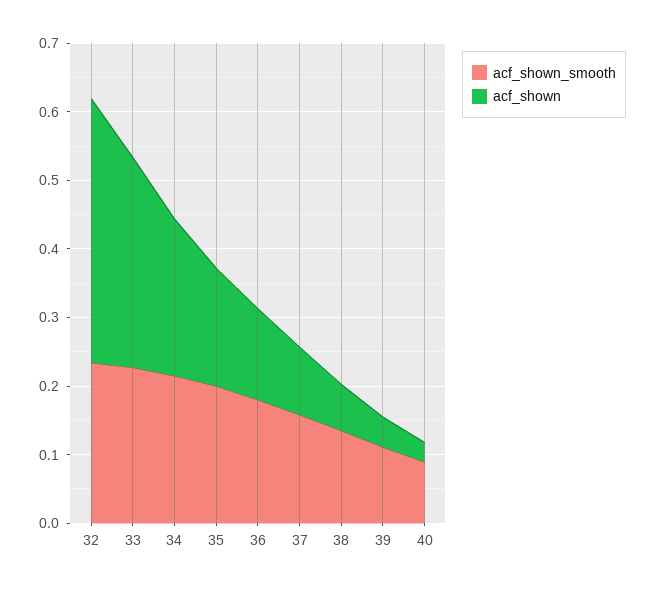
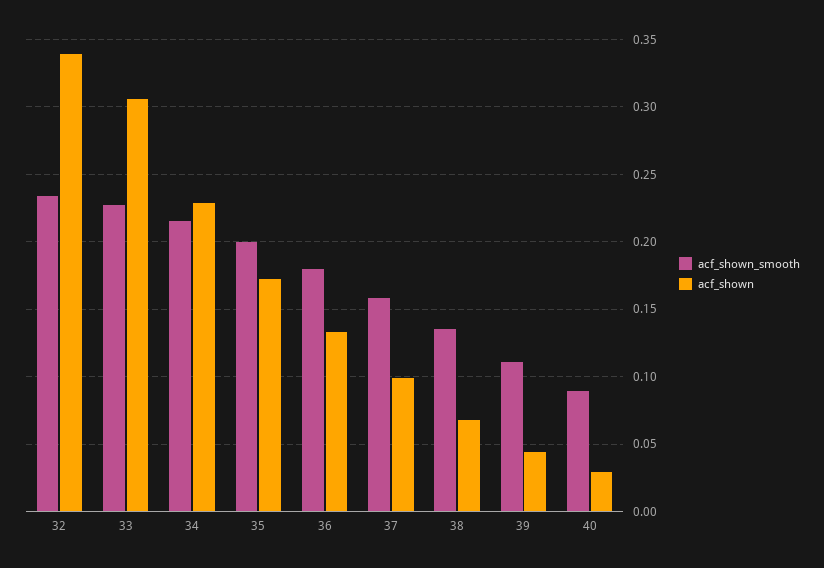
  {
    "acf_shown_smooth": {
      "32": 0.235,
      "33": 0.225,
      "34": 0.215,
      "35": 0.2,
      "36": 0.18,
      "37": 0.16,
      "38": 0.135,
      "39": 0.11,
      "40": 0.09
    },
    "acf_shown": {
-     "32": 0.38,
+     "32": 0.34,
      "33": 0.305,
      "34": 0.23,
      "35": 0.17,
      "36": 0.135,
      "37": 0.1,
      "38": 0.07,
      "39": 0.045,
      "40": 0.03
    }
  }

